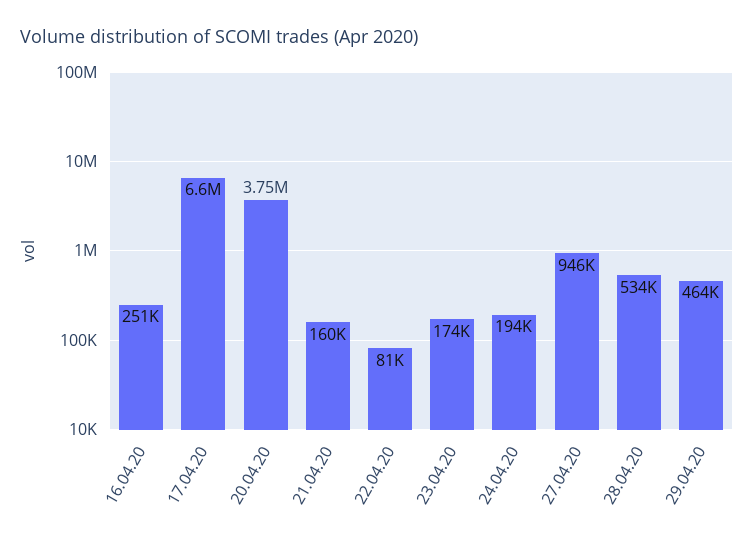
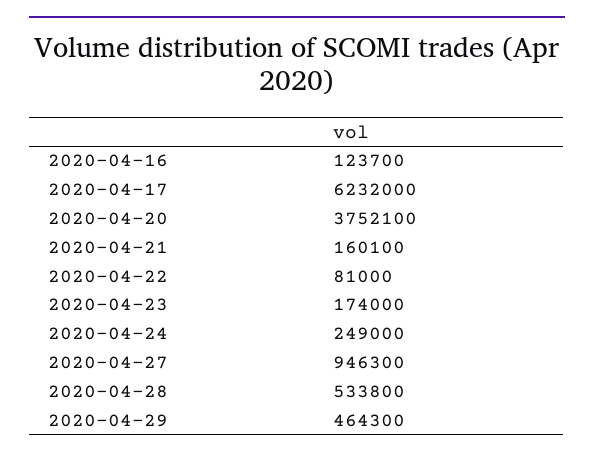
  {
-   "16.04.20": 251000,
+   "16.04.20": 123700,
-   "17.04.20": 6600000,
+   "17.04.20": 6232000,
    "20.04.20": 3752100,
    "21.04.20": 160100,
    "22.04.20": 81000,
    "23.04.20": 174000,
-   "24.04.20": 194000,
+   "24.04.20": 249000,
    "27.04.20": 946300,
    "28.04.20": 533800,
    "29.04.20": 464300
  }

